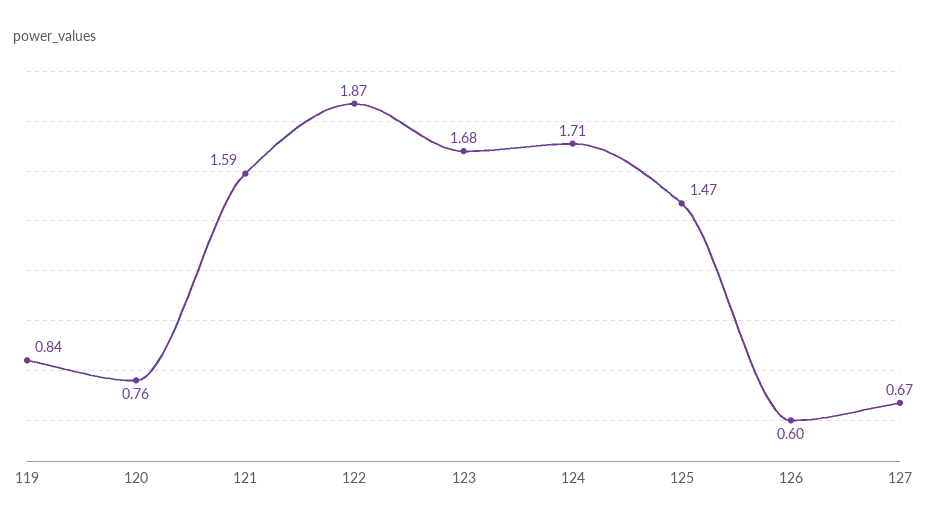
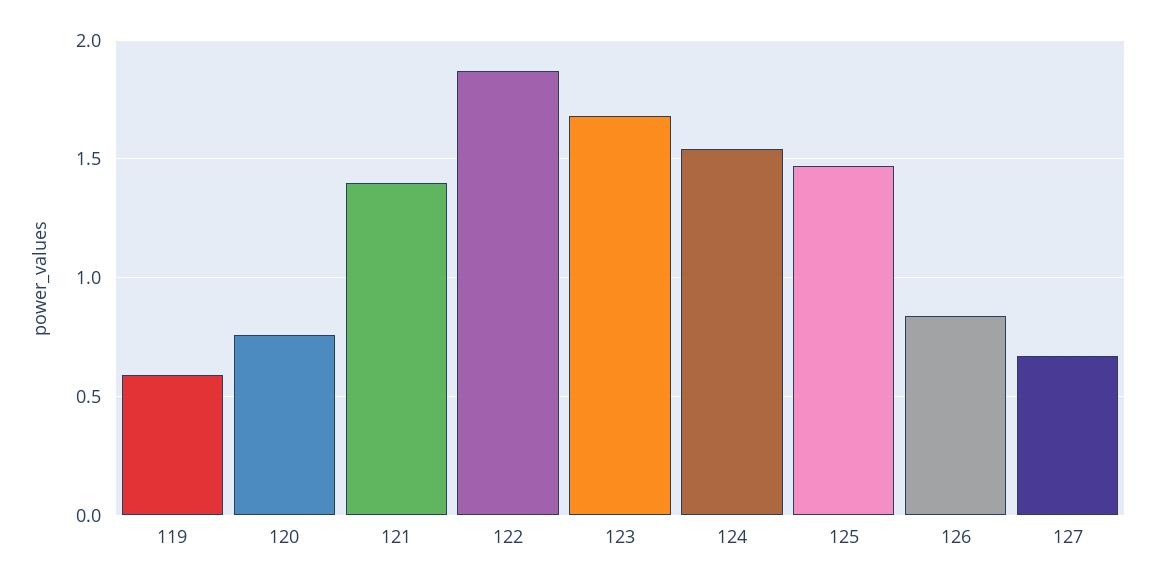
  {
-   "119": 0.84,
+   "119": 0.6,
    "120": 0.76,
-   "121": 1.59,
+   "121": 1.4,
    "122": 1.87,
    "123": 1.68,
-   "124": 1.71,
+   "124": 1.55,
    "125": 1.47,
-   "126": 0.6,
+   "126": 0.85,
    "127": 0.67
  }

